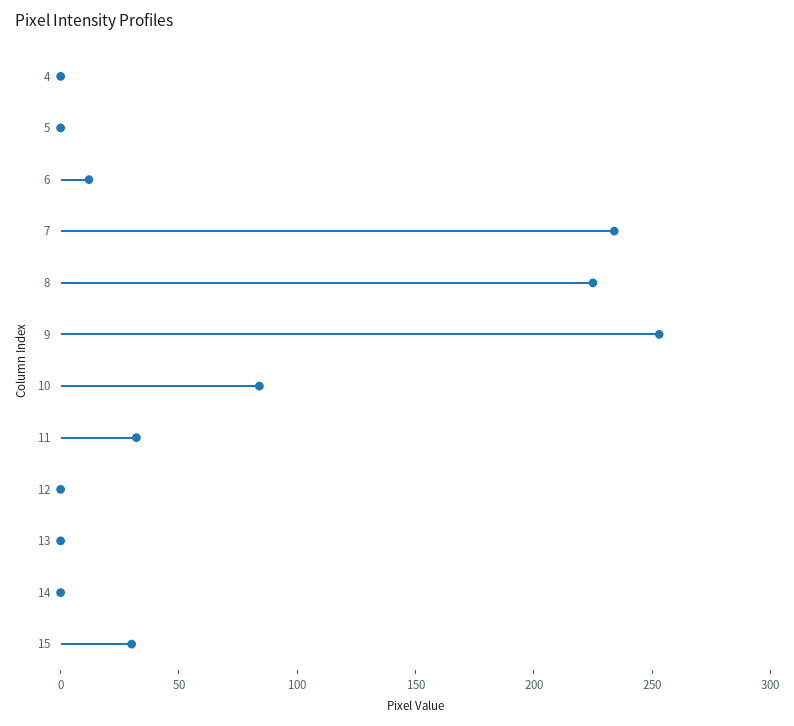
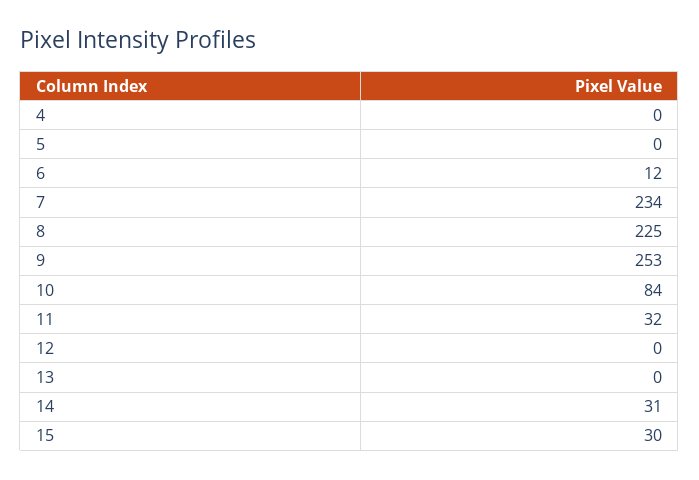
  {
    "4": 0,
    "5": 0,
    "6": 12,
    "7": 234,
    "8": 225,
    "9": 253,
    "10": 84,
    "11": 32,
    "12": 0,
    "13": 0,
-   "14": 0,
+   "14": 31,
    "15": 30
  }

